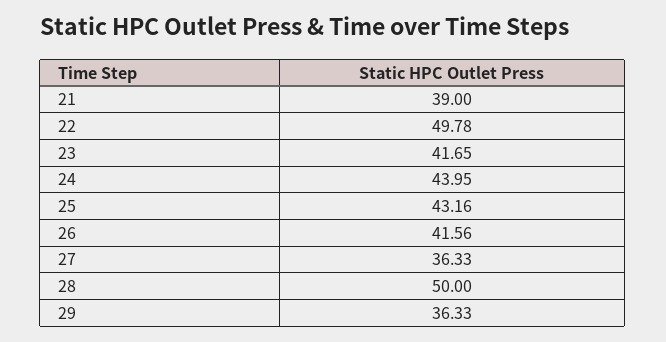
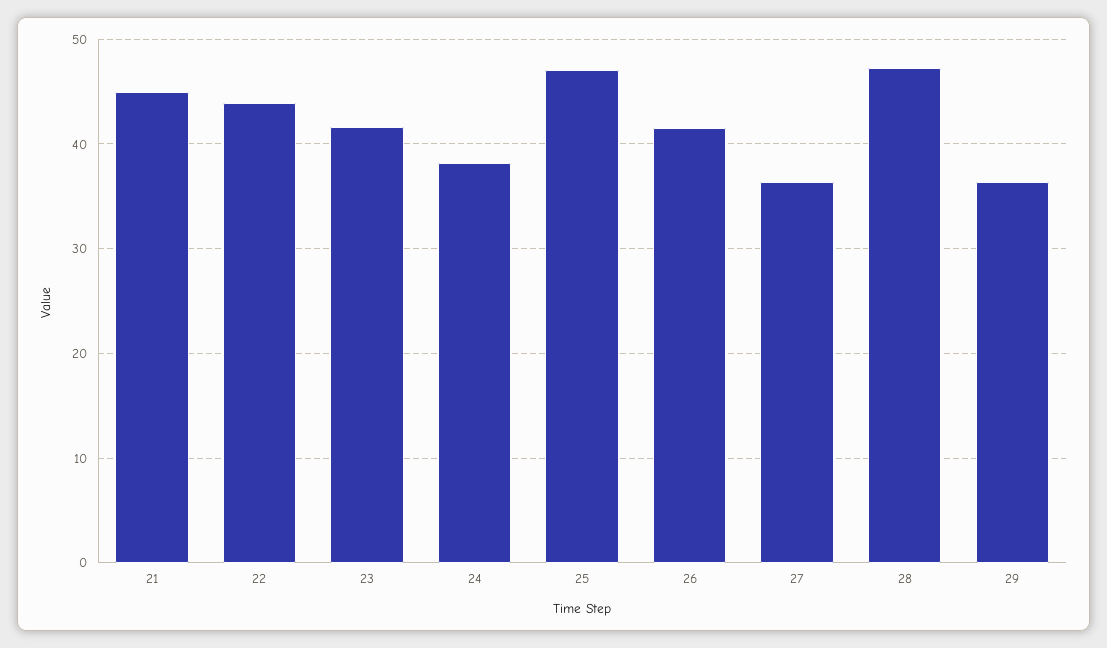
  {
-   "21": 39,
+   "21": 45,
-   "22": 49.78,
+   "22": 44,
    "23": 41.65,
-   "24": 43.95,
+   "24": 38,
-   "25": 43.16,
+   "25": 47,
    "26": 41.56,
    "27": 36.33,
-   "28": 50,
+   "28": 47,
    "29": 36.33
  }

